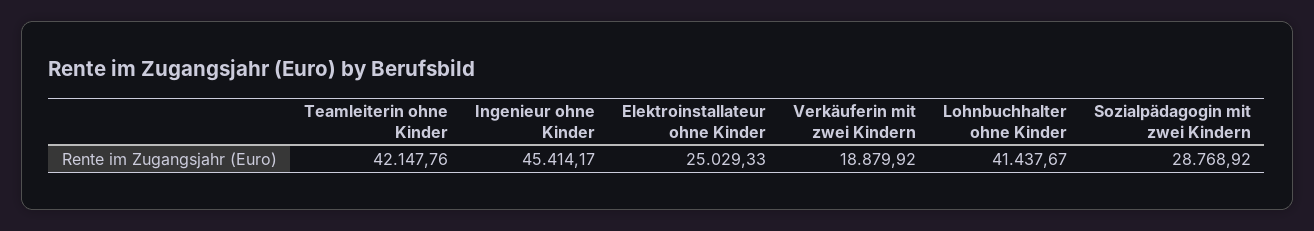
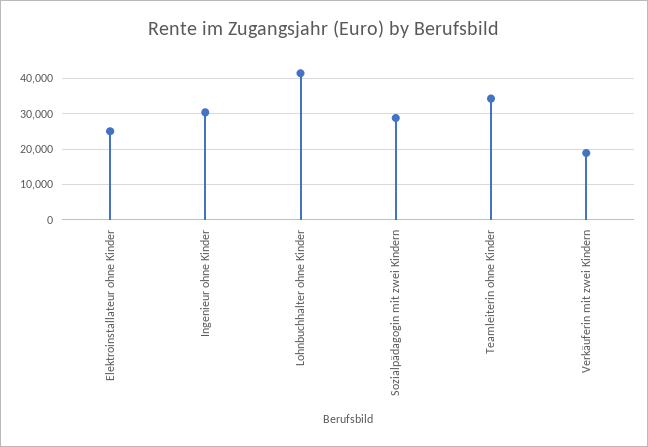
  {
-   "Teamleiterin ohne Kinder": 42147.76,
+   "Teamleiterin ohne Kinder": 34000,
-   "Ingenieur ohne Kinder": 45414.17,
+   "Ingenieur ohne Kinder": 30000,
    "Elektroinstallateur ohne Kinder": 25029.33,
    "Verkäuferin mit zwei Kindern": 18879.92,
    "Lohnbuchhalter ohne Kinder": 41437.67,
    "Sozialpädagogin mit zwei Kindern": 28768.92
  }

